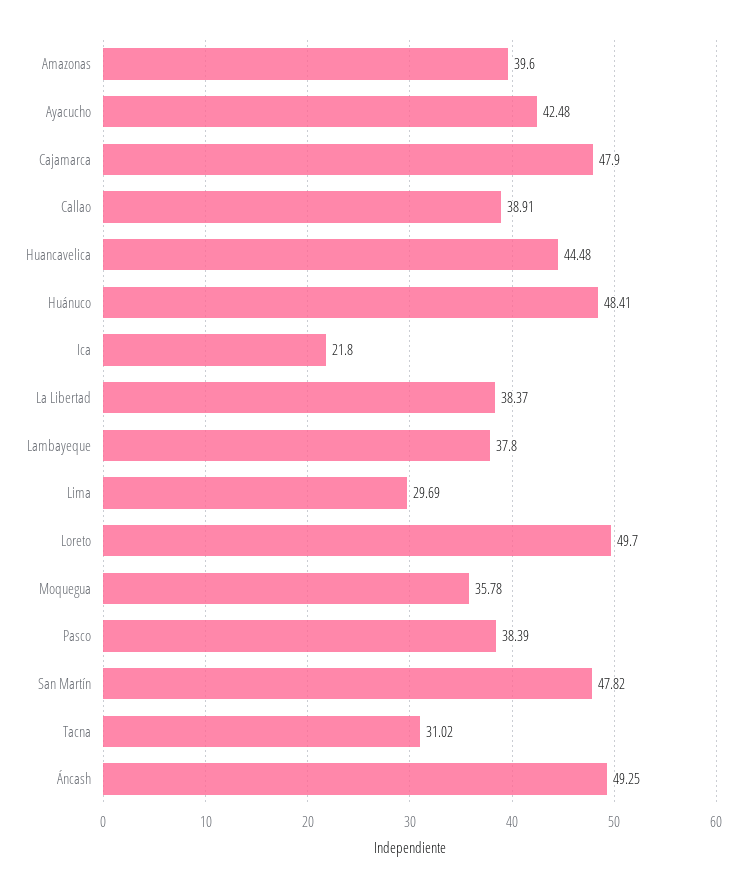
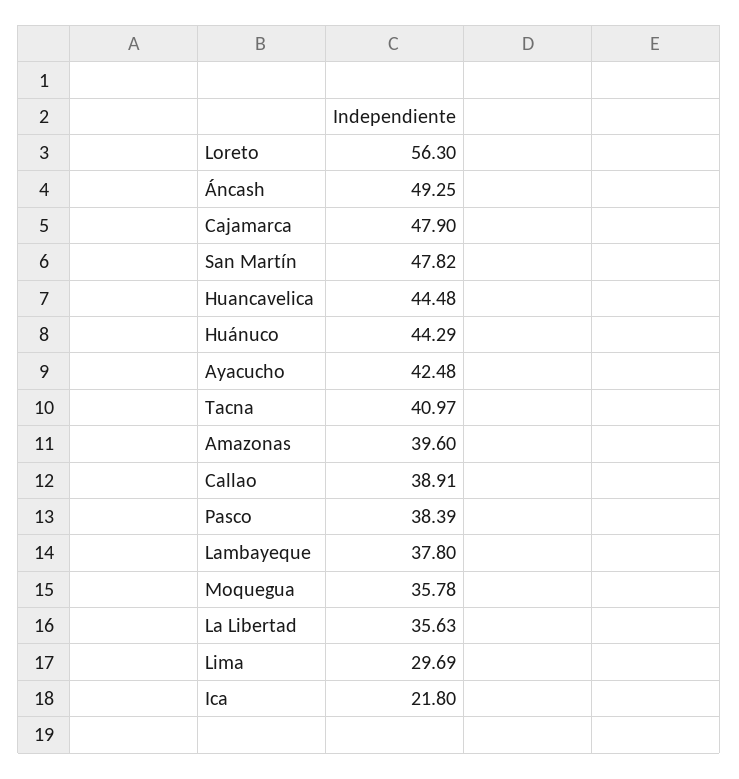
  {
    "Amazonas": 39.6,
    "Ayacucho": 42.48,
    "Cajamarca": 47.9,
    "Callao": 38.91,
    "Huancavelica": 44.48,
-   "Huánuco": 48.41,
+   "Huánuco": 44.29,
    "Ica": 21.8,
-   "La Libertad": 38.37,
+   "La Libertad": 35.63,
    "Lambayeque": 37.8,
    "Lima": 29.69,
-   "Loreto": 49.7,
+   "Loreto": 56.3,
    "Moquegua": 35.78,
    "Pasco": 38.39,
    "San Martín": 47.82,
-   "Tacna": 31.02,
+   "Tacna": 40.97,
    "Áncash": 49.25
  }

